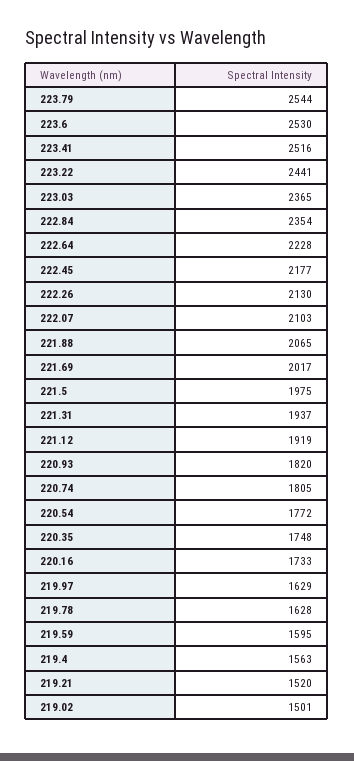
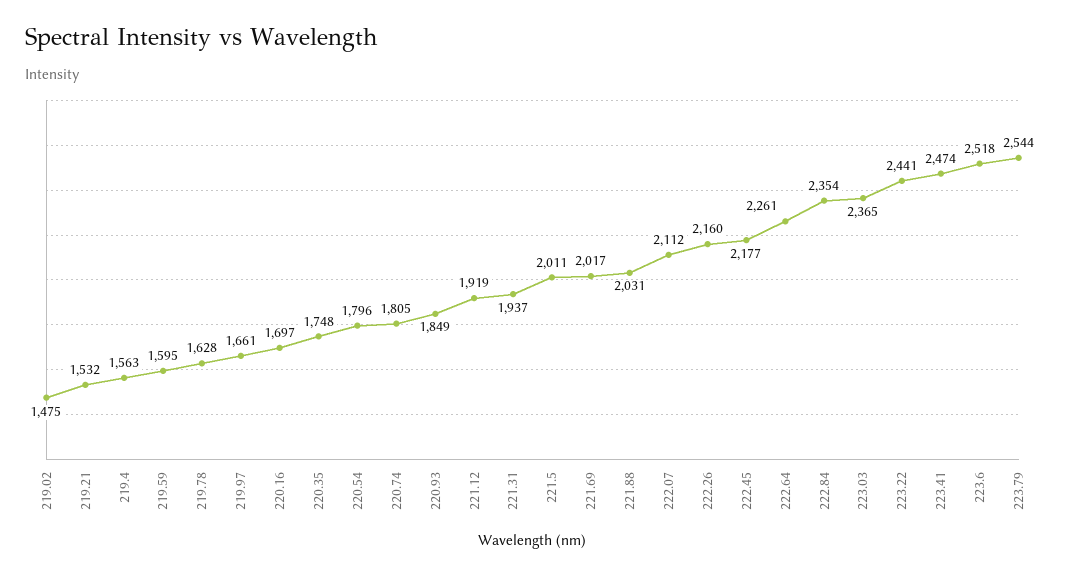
  {
    "223.79": 2544,
-   "223.6": 2530,
+   "223.6": 2518,
-   "223.41": 2516,
+   "223.41": 2474,
    "223.22": 2441,
    "223.03": 2365,
    "222.84": 2354,
-   "222.64": 2228,
+   "222.64": 2261,
    "222.45": 2177,
-   "222.26": 2130,
+   "222.26": 2160,
-   "222.07": 2103,
+   "222.07": 2112,
-   "221.88": 2065,
+   "221.88": 2031,
    "221.69": 2017,
-   "221.5": 1975,
+   "221.5": 2011,
    "221.31": 1937,
    "221.12": 1919,
-   "220.93": 1820,
+   "220.93": 1849,
    "220.74": 1805,
-   "220.54": 1772,
+   "220.54": 1796,
    "220.35": 1748,
-   "220.16": 1733,
+   "220.16": 1697,
-   "219.97": 1629,
+   "219.97": 1661,
    "219.78": 1628,
    "219.59": 1595,
    "219.4": 1563,
-   "219.21": 1520,
+   "219.21": 1532,
-   "219.02": 1501
+   "219.02": 1475
  }

